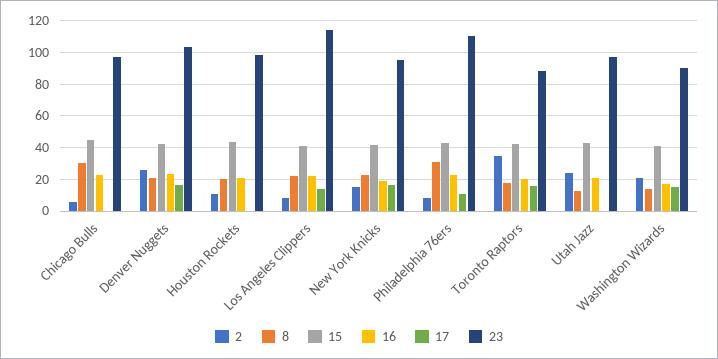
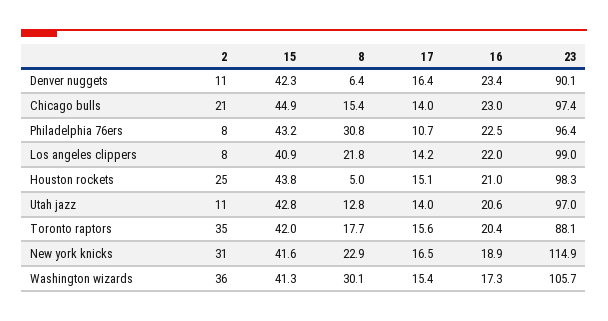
  {
    "2": {
-     "Chicago Bulls": 5,
+     "Chicago Bulls": 21,
-     "Denver Nuggets": 25,
+     "Denver Nuggets": 11,
-     "Houston Rockets": 10,
+     "Houston Rockets": 25,
      "Los Angeles Clippers": 8,
-     "New York Knicks": 15,
+     "New York Knicks": 31,
      "Philadelphia 76ers": 8,
      "Toronto Raptors": 35,
-     "Utah Jazz": 25,
+     "Utah Jazz": 11,
-     "Washington Wizards": 20
+     "Washington Wizards": 36
    },
    "8": {
-     "Chicago Bulls": 30,
+     "Chicago Bulls": 15.4,
-     "Denver Nuggets": 20,
+     "Denver Nuggets": 6.4,
-     "Houston Rockets": 20,
+     "Houston Rockets": 5,
      "Los Angeles Clippers": 21.8,
      "New York Knicks": 22.9,
      "Philadelphia 76ers": 30.8,
      "Toronto Raptors": 17.7,
      "Utah Jazz": 12.8,
-     "Washington Wizards": 15
+     "Washington Wizards": 30.1
    },
    "15": {
      "Chicago Bulls": 44.9,
      "Denver Nuggets": 42.3,
      "Houston Rockets": 43.8,
      "Los Angeles Clippers": 40.9,
      "New York Knicks": 41.6,
      "Philadelphia 76ers": 43.2,
      "Toronto Raptors": 42,
      "Utah Jazz": 42.8,
      "Washington Wizards": 41.3
    },
    "16": {
      "Chicago Bulls": 23,
      "Denver Nuggets": 23.4,
      "Houston Rockets": 21,
      "Los Angeles Clippers": 22,
      "New York Knicks": 18.9,
      "Philadelphia 76ers": 22.5,
      "Toronto Raptors": 20.4,
      "Utah Jazz": 20.6,
      "Washington Wizards": 17.3
    },
    "17": {
-     "Chicago Bulls": 0,
+     "Chicago Bulls": 14,
      "Denver Nuggets": 16.4,
-     "Houston Rockets": 0,
+     "Houston Rockets": 15.1,
      "Los Angeles Clippers": 14.2,
      "New York Knicks": 16.5,
      "Philadelphia 76ers": 10.7,
      "Toronto Raptors": 15.6,
-     "Utah Jazz": 0,
+     "Utah Jazz": 14,
      "Washington Wizards": 15.4
    },
    "23": {
      "Chicago Bulls": 97.4,
-     "Denver Nuggets": 105,
+     "Denver Nuggets": 90.1,
      "Houston Rockets": 98.3,
-     "Los Angeles Clippers": 115,
+     "Los Angeles Clippers": 99,
-     "New York Knicks": 95,
+     "New York Knicks": 114.9,
-     "Philadelphia 76ers": 110,
+     "Philadelphia 76ers": 96.4,
      "Toronto Raptors": 88.1,
      "Utah Jazz": 97,
-     "Washington Wizards": 90
+     "Washington Wizards": 105.7
    }
  }

